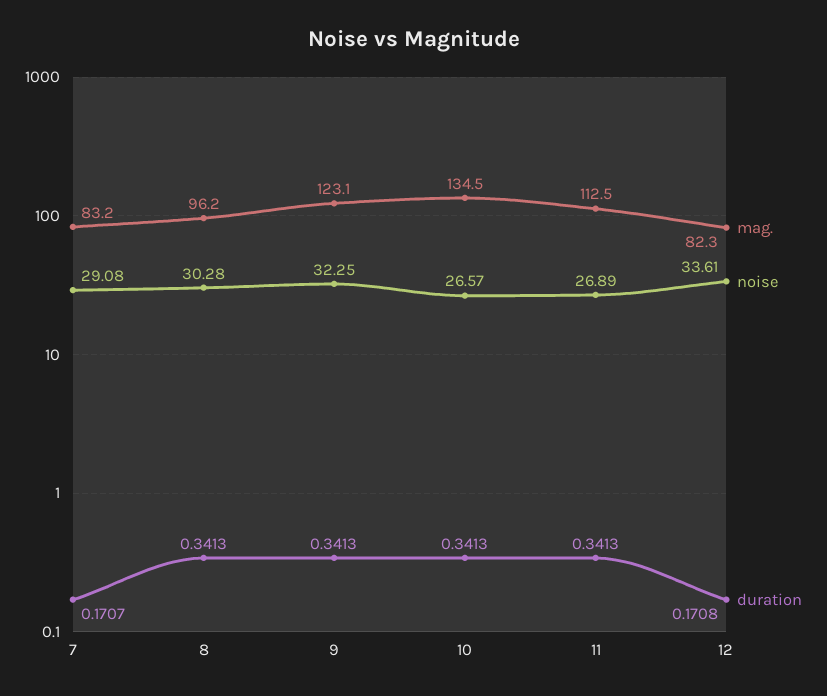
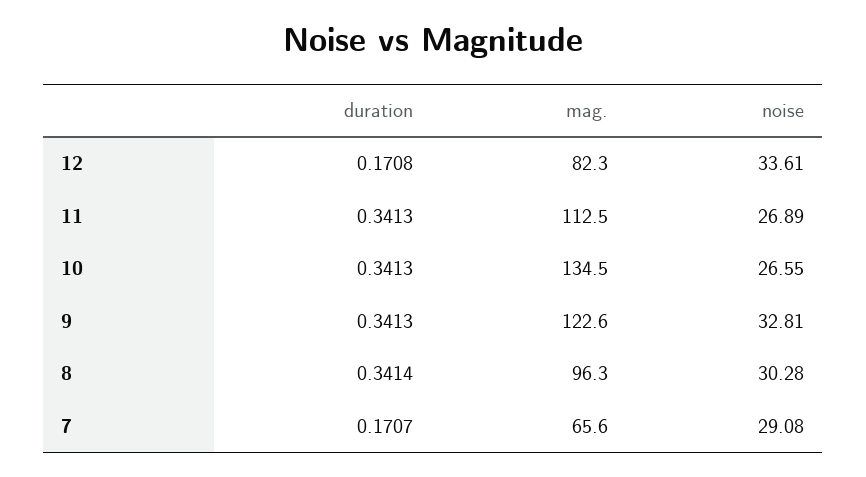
  {
    "mag.": {
-     "7": 83.2,
+     "7": 65.6,
-     "8": 96.2,
+     "8": 96.3,
-     "9": 123.1,
+     "9": 122.6,
      "10": 134.5,
      "11": 112.5,
      "12": 82.3
    },
    "noise": {
      "7": 29.08,
      "8": 30.28,
-     "9": 32.25,
+     "9": 32.81,
-     "10": 26.57,
+     "10": 26.55,
      "11": 26.89,
      "12": 33.61
    },
    "duration": {
      "7": 0.1707,
-     "8": 0.3413,
+     "8": 0.3414,
      "9": 0.3413,
      "10": 0.3413,
      "11": 0.3413,
      "12": 0.1708
    }
  }

